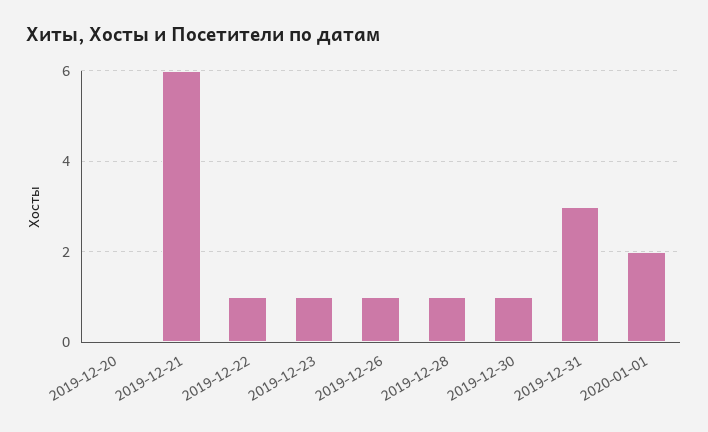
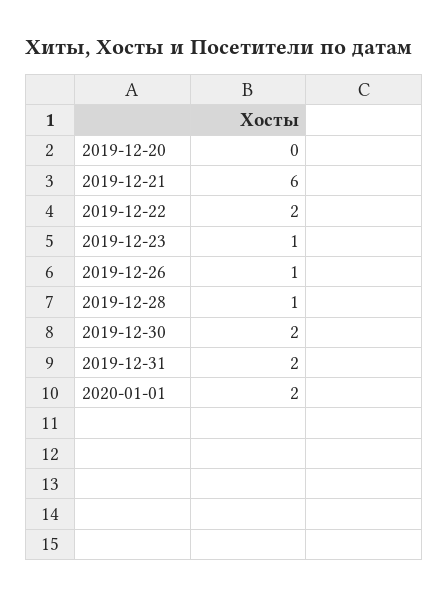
  {
    "2019-12-20": 0,
    "2019-12-21": 6,
-   "2019-12-22": 1,
+   "2019-12-22": 2,
    "2019-12-23": 1,
    "2019-12-26": 1,
    "2019-12-28": 1,
-   "2019-12-30": 1,
+   "2019-12-30": 2,
-   "2019-12-31": 3,
+   "2019-12-31": 2,
    "2020-01-01": 2
  }

